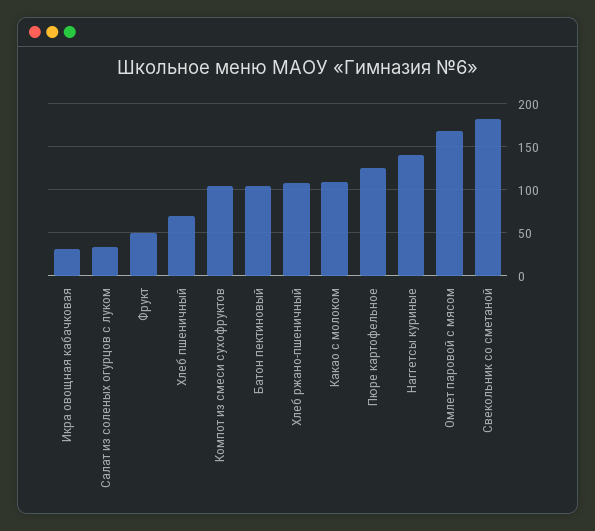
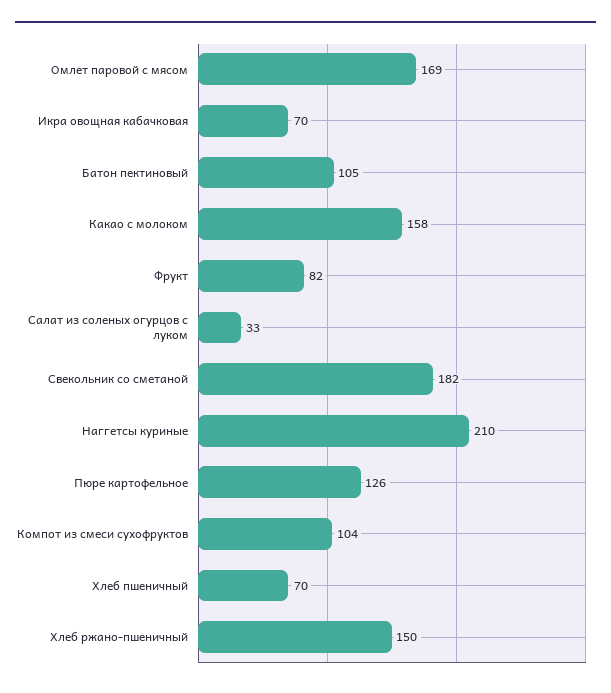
  {
-   "Икра овощная кабачковая": 30,
+   "Икра овощная кабачковая": 70,
    "Салат из соленых огурцов с луком": 33,
-   "Фрукт": 50,
+   "Фрукт": 82,
    "Хлеб пшеничный": 70,
    "Компот из смеси сухофруктов": 104,
    "Батон пектиновый": 105,
-   "Хлеб ржано-пшеничный": 110,
+   "Хлеб ржано-пшеничный": 150,
-   "Какао с молоком": 110,
+   "Какао с молоком": 158,
    "Пюре картофельное": 126,
-   "Наггетсы куриные": 140,
+   "Наггетсы куриные": 210,
    "Омлет паровой с мясом": 169,
    "Свекольник со сметаной": 182
  }

